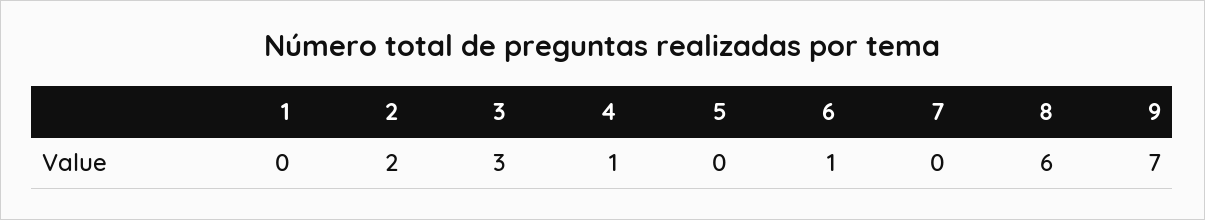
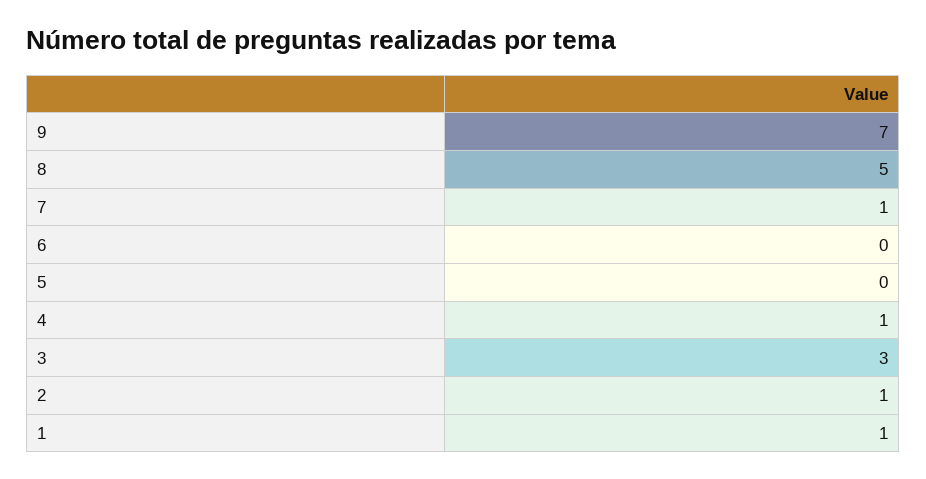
  {
-   "1": 0,
+   "1": 1,
-   "2": 2,
+   "2": 1,
    "3": 3,
    "4": 1,
    "5": 0,
-   "6": 1,
+   "6": 0,
-   "7": 0,
+   "7": 1,
-   "8": 6,
+   "8": 5,
    "9": 7
  }

